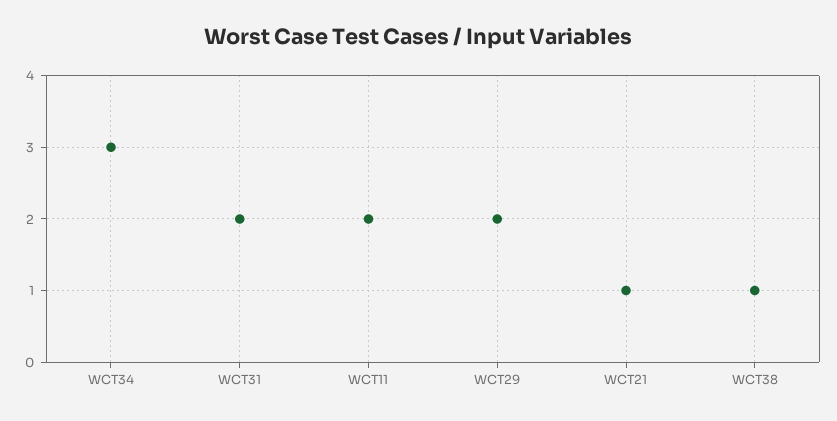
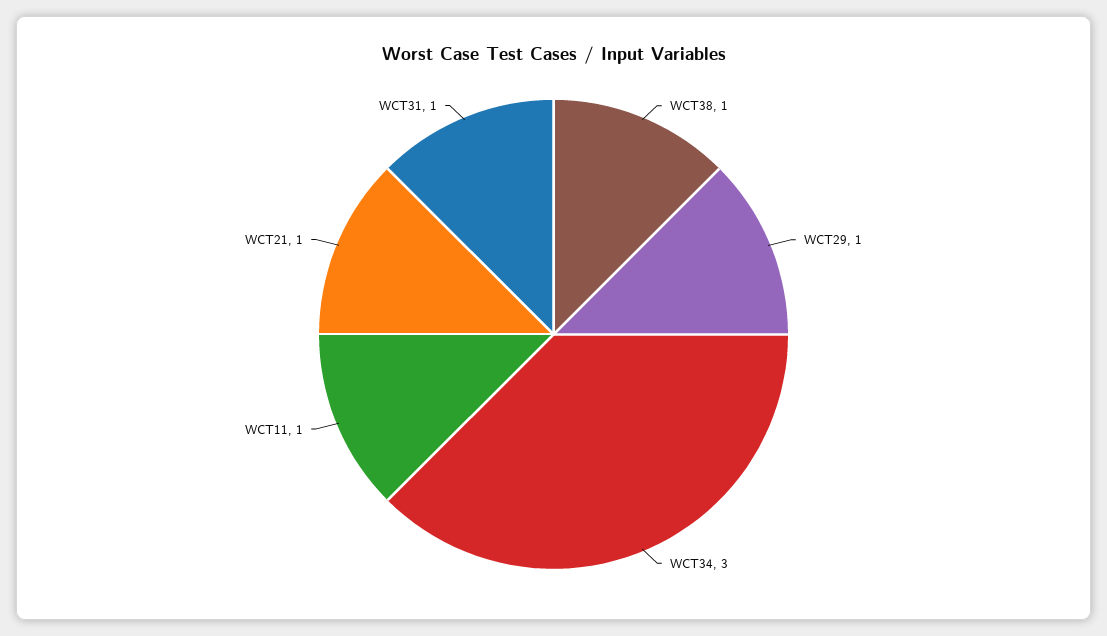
  {
    "WCT34": 3,
-   "WCT31": 2,
+   "WCT31": 1,
-   "WCT11": 2,
+   "WCT11": 1,
-   "WCT29": 2,
+   "WCT29": 1,
    "WCT21": 1,
    "WCT38": 1
  }

